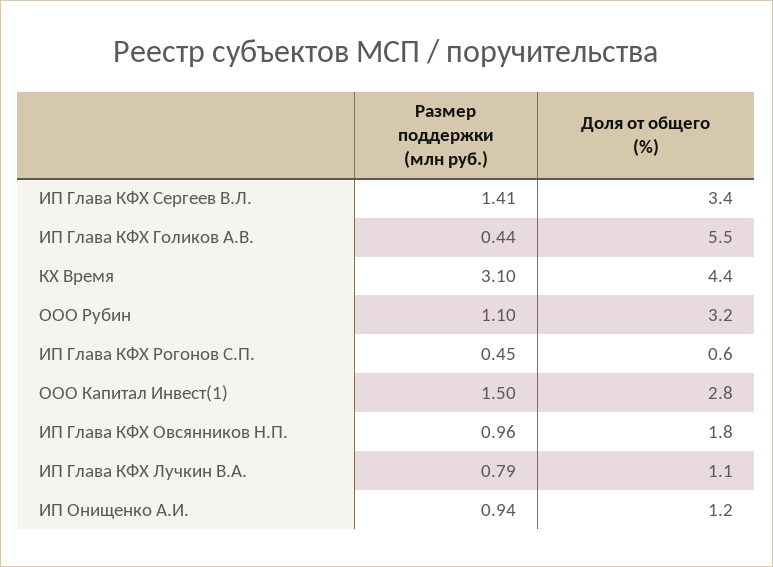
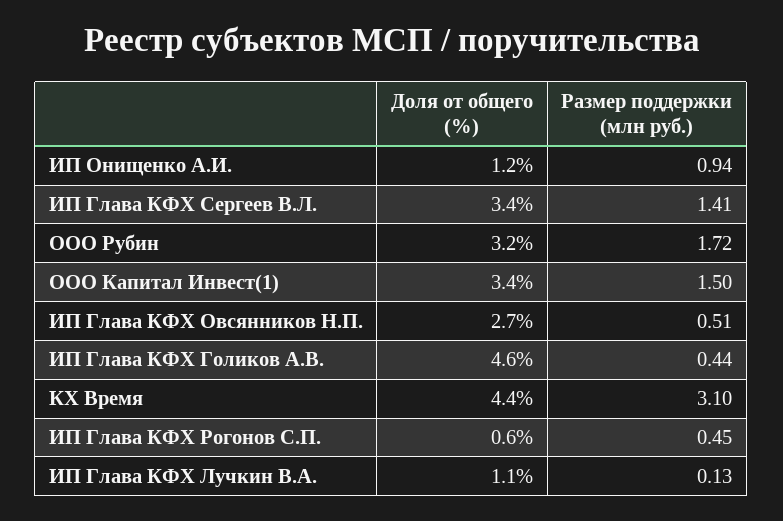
  {
    "Размер поддержки (млн руб.)": {
      "ИП Глава КФХ Сергеев В.Л.": 1.41,
      "ИП Глава КФХ Голиков А.В.": 0.44,
      "КХ Время": 3.1,
-     "ООО Рубин": 1.1,
+     "ООО Рубин": 1.72,
      "ИП Глава КФХ Рогонов С.П.": 0.45,
      "ООО Капитал Инвест(1)": 1.5,
-     "ИП Глава КФХ Овсянников Н.П.": 0.96,
+     "ИП Глава КФХ Овсянников Н.П.": 0.51,
-     "ИП Глава КФХ Лучкин В.А.": 0.79,
+     "ИП Глава КФХ Лучкин В.А.": 0.13,
      "ИП Онищенко А.И.": 0.94
    },
    "Доля от общего (%)": {
      "ИП Глава КФХ Сергеев В.Л.": 3.4,
-     "ИП Глава КФХ Голиков А.В.": 5.5,
+     "ИП Глава КФХ Голиков А.В.": 4.6,
      "КХ Время": 4.4,
      "ООО Рубин": 3.2,
      "ИП Глава КФХ Рогонов С.П.": 0.6,
-     "ООО Капитал Инвест(1)": 2.8,
+     "ООО Капитал Инвест(1)": 3.4,
-     "ИП Глава КФХ Овсянников Н.П.": 1.8,
+     "ИП Глава КФХ Овсянников Н.П.": 2.7,
      "ИП Глава КФХ Лучкин В.А.": 1.1,
      "ИП Онищенко А.И.": 1.2
    }
  }

